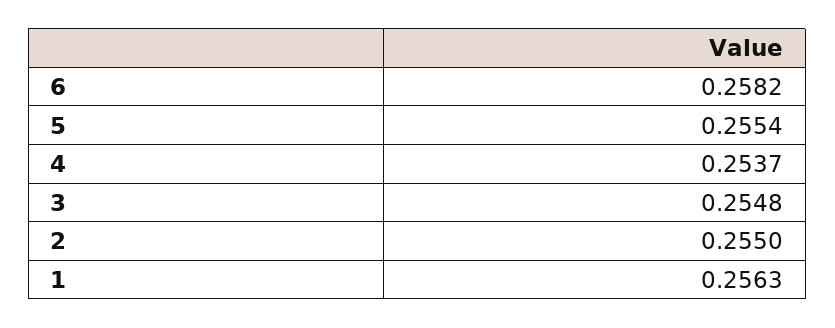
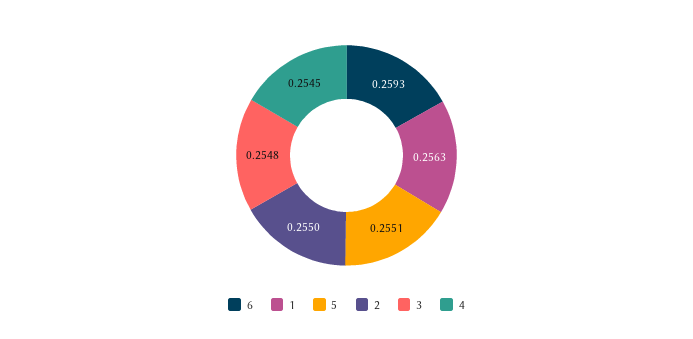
  {
-   "6": 0.2582,
+   "6": 0.2593,
-   "5": 0.2554,
+   "5": 0.2551,
-   "4": 0.2537,
+   "4": 0.2545,
    "3": 0.2548,
    "2": 0.255,
    "1": 0.2563
  }

